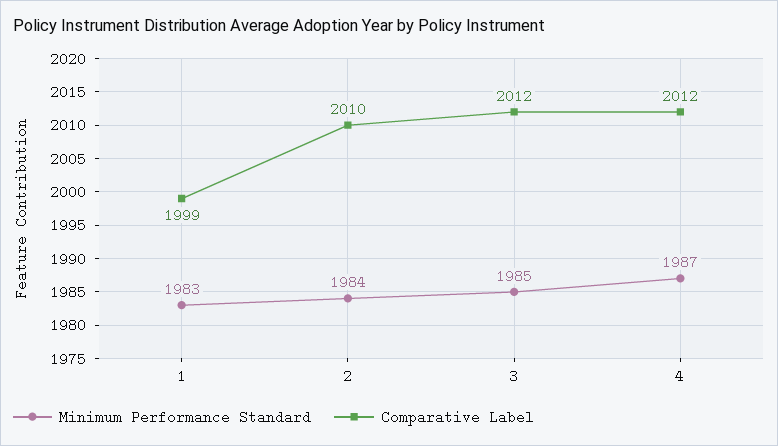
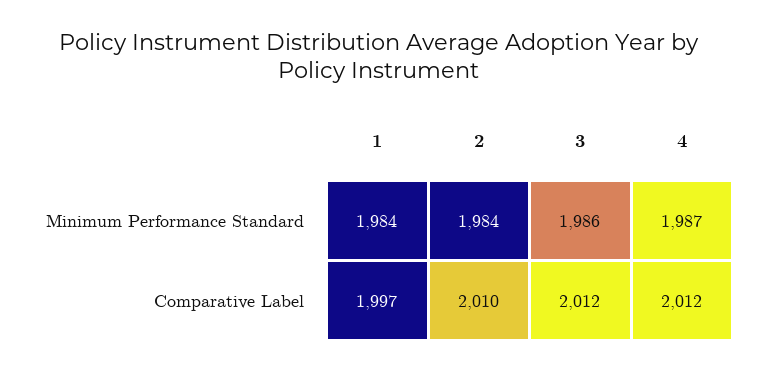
  {
    "Minimum Performance Standard": {
-     "1": 1983,
+     "1": 1984,
      "2": 1984,
-     "3": 1985,
+     "3": 1986,
      "4": 1987
    },
    "Comparative Label": {
-     "1": 1999,
+     "1": 1997,
      "2": 2010,
      "3": 2012,
      "4": 2012
    }
  }

